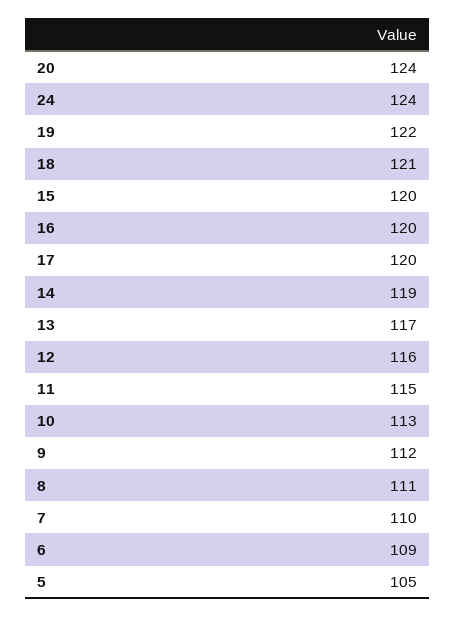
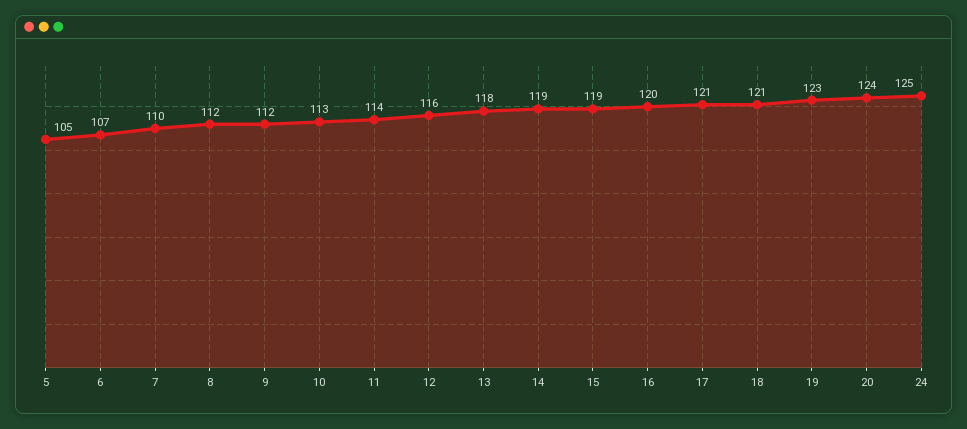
  {
    "20": 124,
-   "24": 124,
+   "24": 125,
-   "19": 122,
+   "19": 123,
    "18": 121,
-   "15": 120,
+   "15": 119,
    "16": 120,
-   "17": 120,
+   "17": 121,
    "14": 119,
-   "13": 117,
+   "13": 118,
    "12": 116,
-   "11": 115,
+   "11": 114,
    "10": 113,
    "9": 112,
-   "8": 111,
+   "8": 112,
    "7": 110,
-   "6": 109,
+   "6": 107,
    "5": 105
  }

